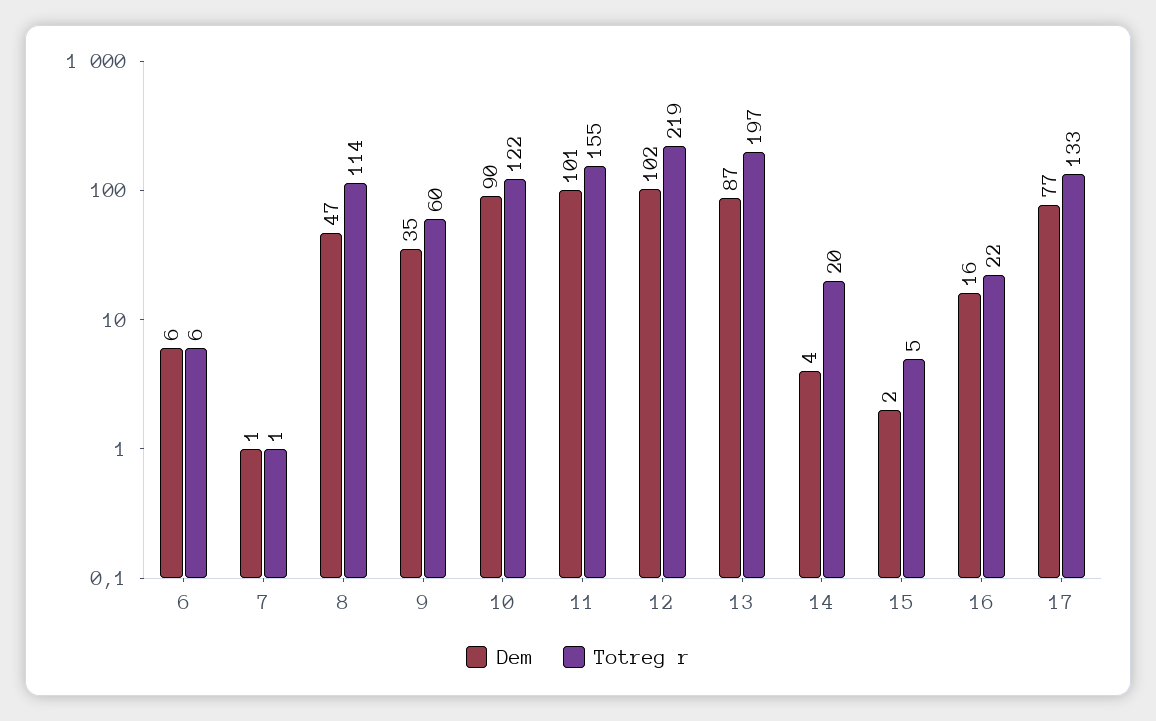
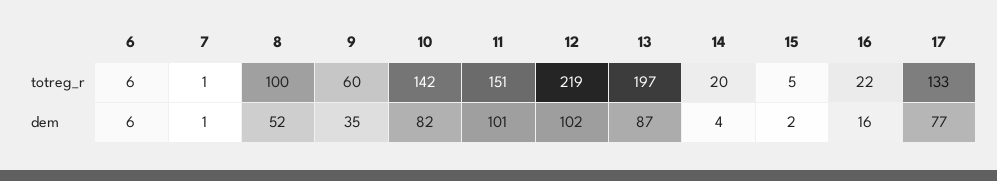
  {
    "Dem": {
      "6": 6,
      "7": 1,
-     "8": 47,
+     "8": 52,
      "9": 35,
-     "10": 90,
+     "10": 82,
      "11": 101,
      "12": 102,
      "13": 87,
      "14": 4,
      "15": 2,
      "16": 16,
      "17": 77
    },
    "Totreg r": {
      "6": 6,
      "7": 1,
-     "8": 114,
+     "8": 100,
      "9": 60,
-     "10": 122,
+     "10": 142,
-     "11": 155,
+     "11": 151,
      "12": 219,
      "13": 197,
      "14": 20,
      "15": 5,
      "16": 22,
      "17": 133
    }
  }

